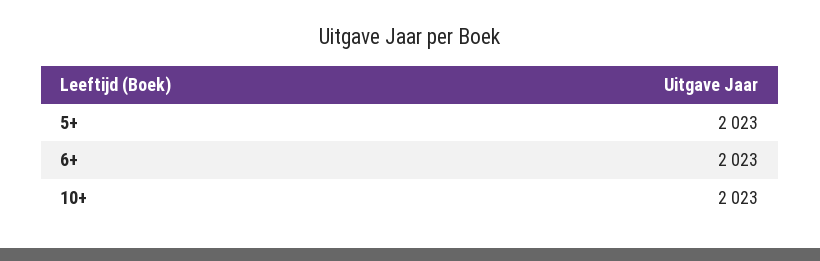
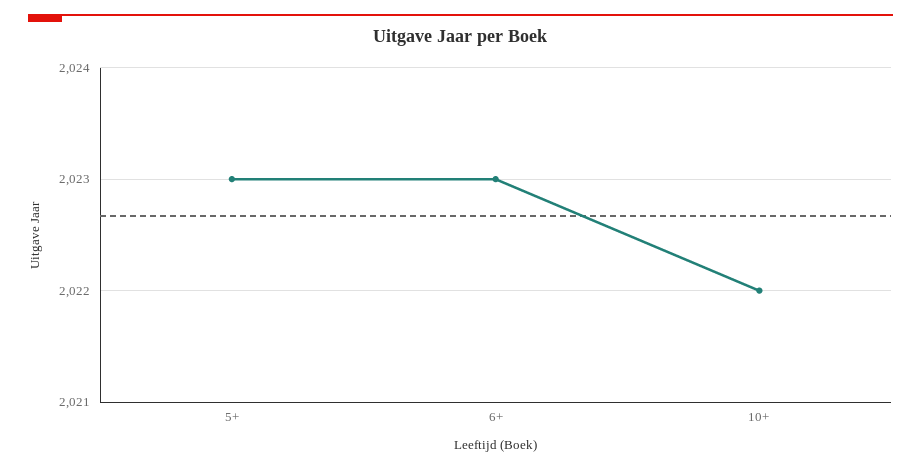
  {
    "5+": 2023,
    "6+": 2023,
-   "10+": 2023
+   "10+": 2022
  }

